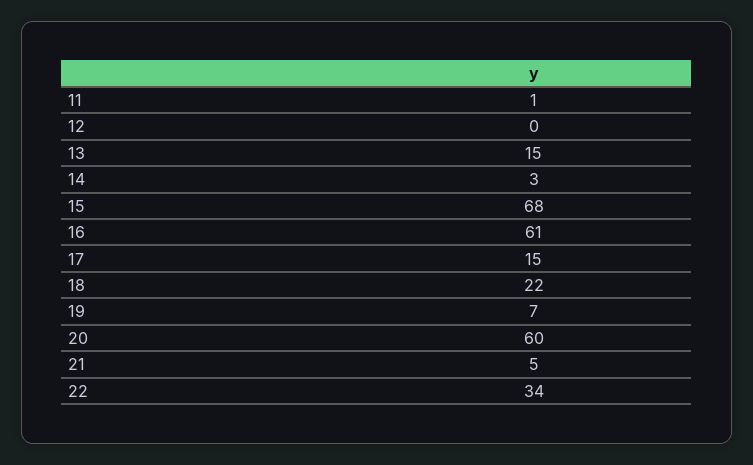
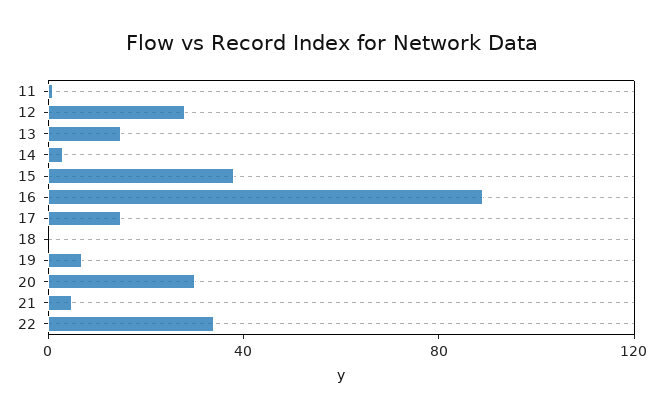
  {
    "11": 1,
-   "12": 0,
+   "12": 30,
    "13": 15,
    "14": 3,
-   "15": 68,
+   "15": 40,
-   "16": 61,
+   "16": 90,
    "17": 15,
-   "18": 22,
+   "18": 0,
    "19": 7,
-   "20": 60,
+   "20": 30,
    "21": 5,
    "22": 34
  }

